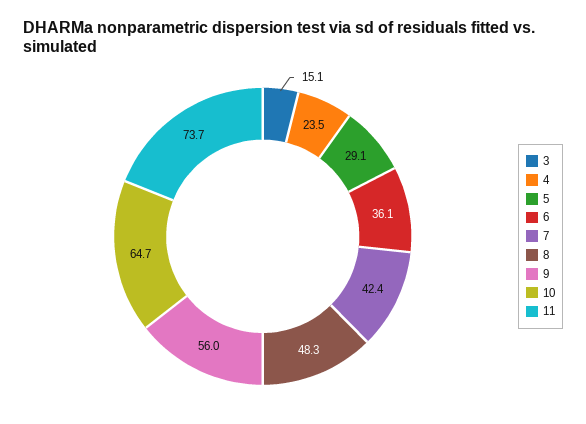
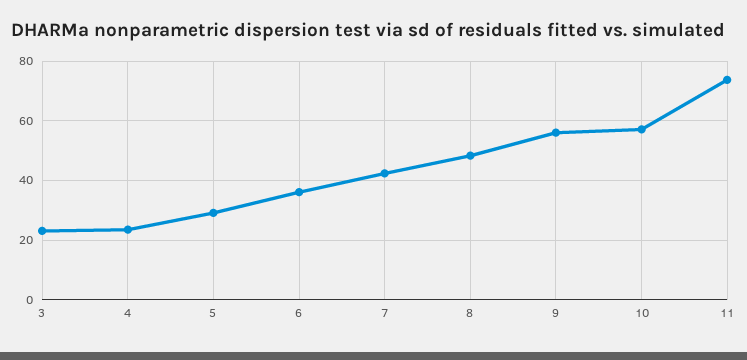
  {
-   "3": 15.1,
+   "3": 22.5,
    "4": 23.5,
    "5": 29.1,
    "6": 36.1,
    "7": 42.4,
    "8": 48.3,
    "9": 56,
-   "10": 64.7,
+   "10": 57.5,
    "11": 73.7
  }

